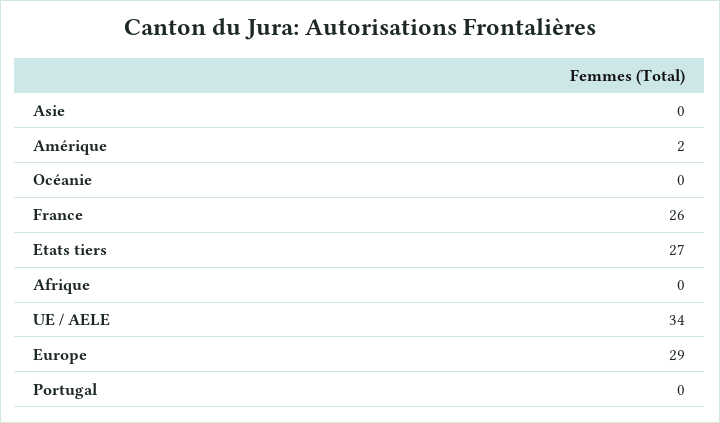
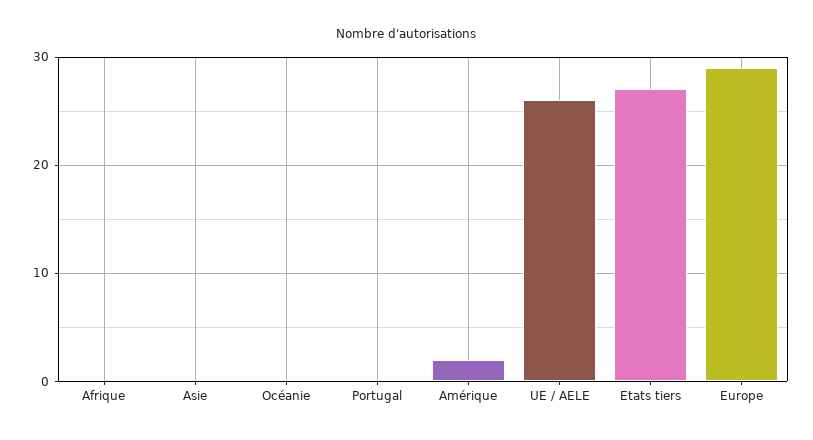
  {
    "Asie": 0,
    "Amérique": 2,
    "Océanie": 0,
-   "France": 26,
    "Etats tiers": 27,
    "Afrique": 0,
-   "UE / AELE": 34,
+   "UE / AELE": 26,
    "Europe": 29,
    "Portugal": 0
  }

